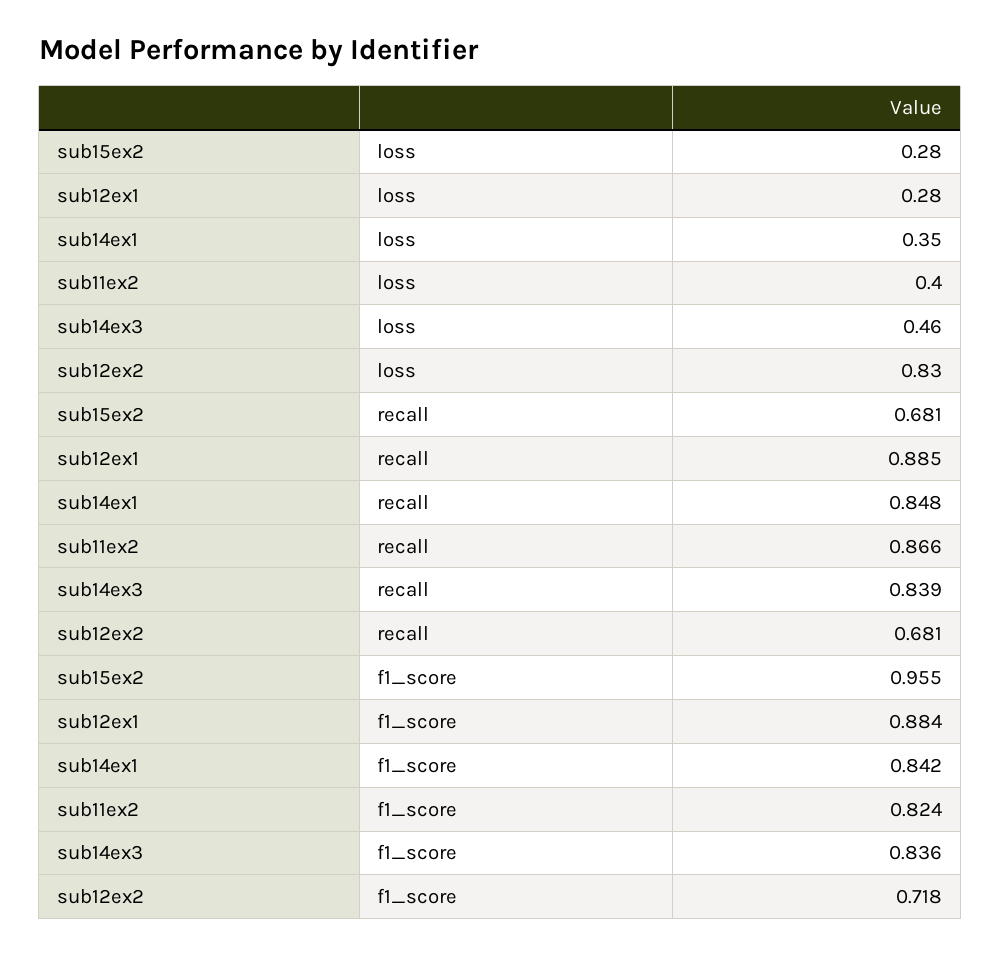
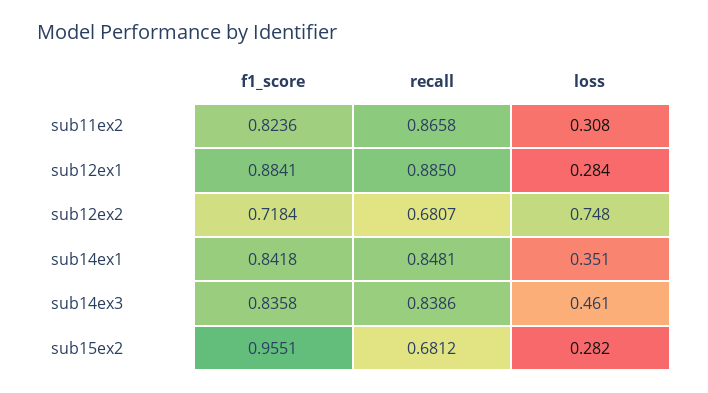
  {
    "sub15ex2": {
      "loss": 0.282,
      "recall": 0.6812,
      "f1_score": 0.9551
    },
    "sub12ex1": {
      "loss": 0.284,
      "recall": 0.885,
      "f1_score": 0.8841
    },
    "sub14ex1": {
      "loss": 0.351,
      "recall": 0.8481,
      "f1_score": 0.8418
    },
    "sub11ex2": {
-     "loss": 0.4,
+     "loss": 0.308,
      "recall": 0.8658,
      "f1_score": 0.8236
    },
    "sub14ex3": {
      "loss": 0.461,
      "recall": 0.8386,
      "f1_score": 0.8358
    },
    "sub12ex2": {
-     "loss": 0.83,
+     "loss": 0.748,
      "recall": 0.6807,
      "f1_score": 0.7184
    }
  }

